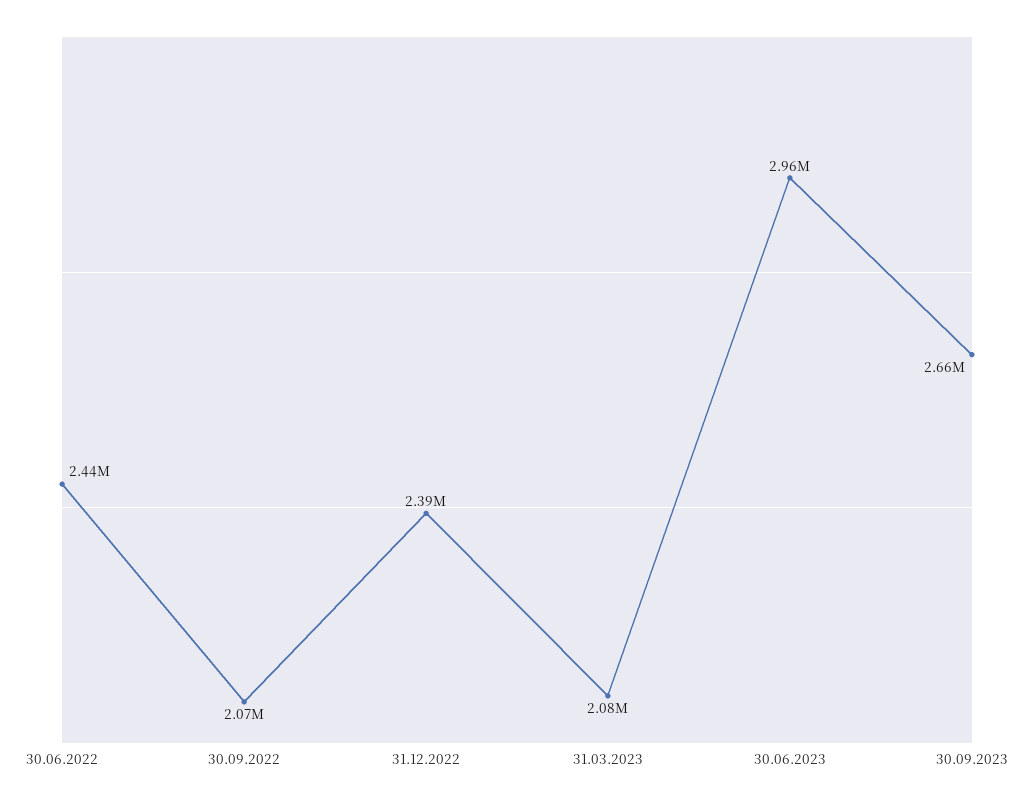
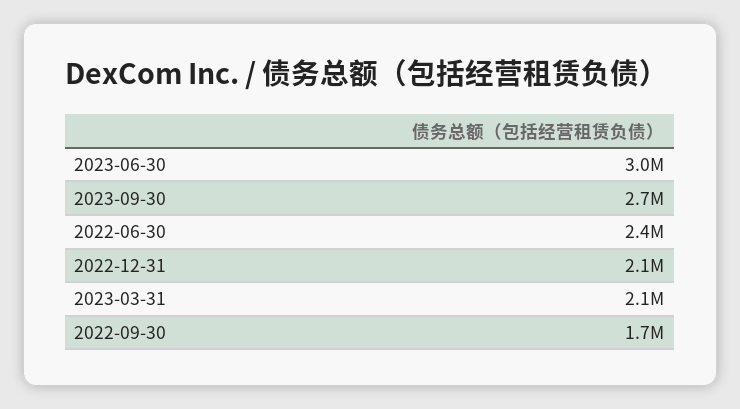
  {
    "30.06.2022": 2440000,
-   "30.09.2022": 2070000,
+   "30.09.2022": 1700000,
-   "31.12.2022": 2390000,
+   "31.12.2022": 2100000,
    "31.03.2023": 2080000,
    "30.06.2023": 2960000,
    "30.09.2023": 2660000
  }

